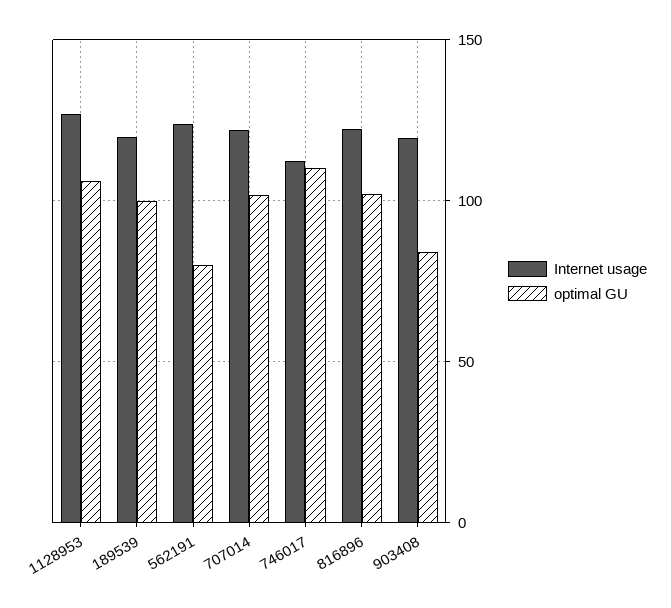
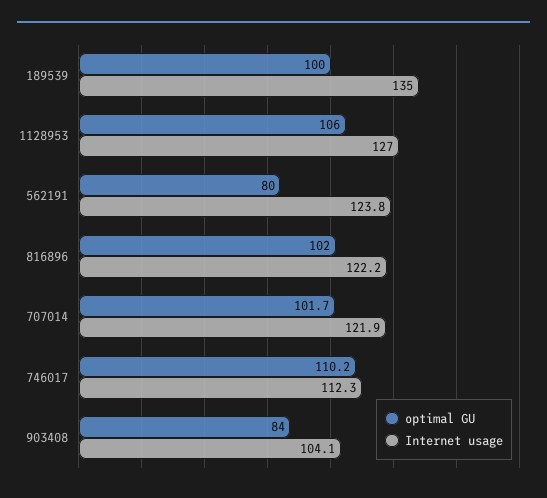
  {
    "Internet usage": {
      "1128953": 127,
-     "189539": 120,
+     "189539": 135,
      "562191": 123.8,
      "707014": 121.9,
      "746017": 112.3,
      "816896": 122.2,
-     "903408": 120
+     "903408": 104.1
    },
    "optimal GU": {
      "1128953": 106,
      "189539": 100,
      "562191": 80,
      "707014": 101.7,
      "746017": 110.2,
      "816896": 102,
      "903408": 84
    }
  }

